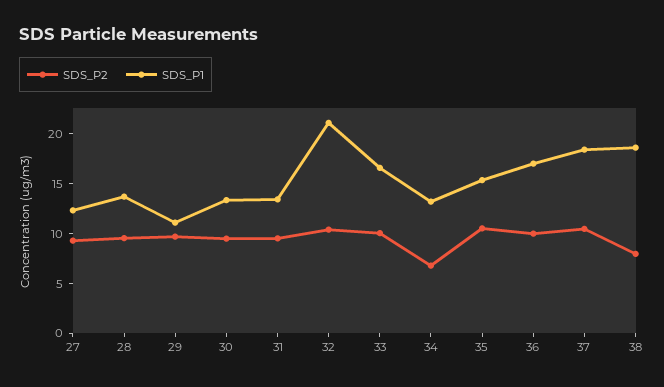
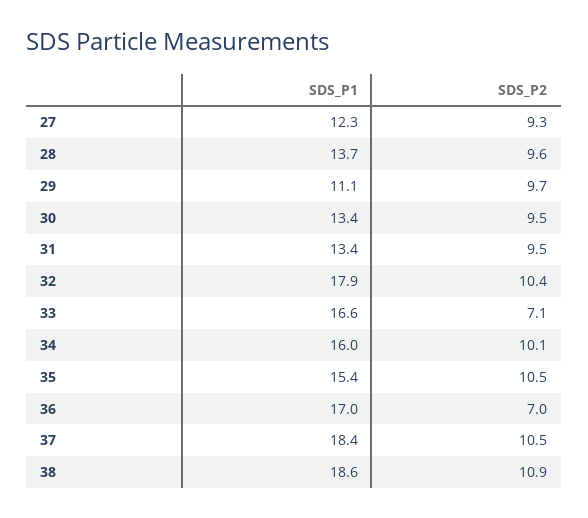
  {
    "SDS_P2": {
      "27": 9.3,
      "28": 9.6,
      "29": 9.7,
      "30": 9.5,
      "31": 9.5,
      "32": 10.4,
-     "33": 10,
+     "33": 7.1,
-     "34": 7,
+     "34": 10.1,
      "35": 10.5,
-     "36": 10,
+     "36": 7,
      "37": 10.5,
-     "38": 8
+     "38": 10.9
    },
    "SDS_P1": {
      "27": 12.3,
      "28": 13.7,
      "29": 11.1,
      "30": 13.4,
      "31": 13.4,
-     "32": 21,
+     "32": 17.9,
      "33": 16.6,
-     "34": 13,
+     "34": 16,
      "35": 15.4,
      "36": 17,
      "37": 18.4,
      "38": 18.6
    }
  }

